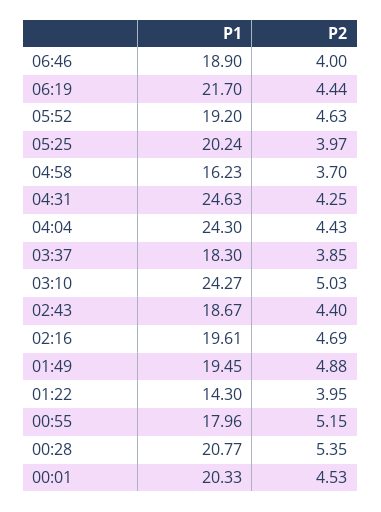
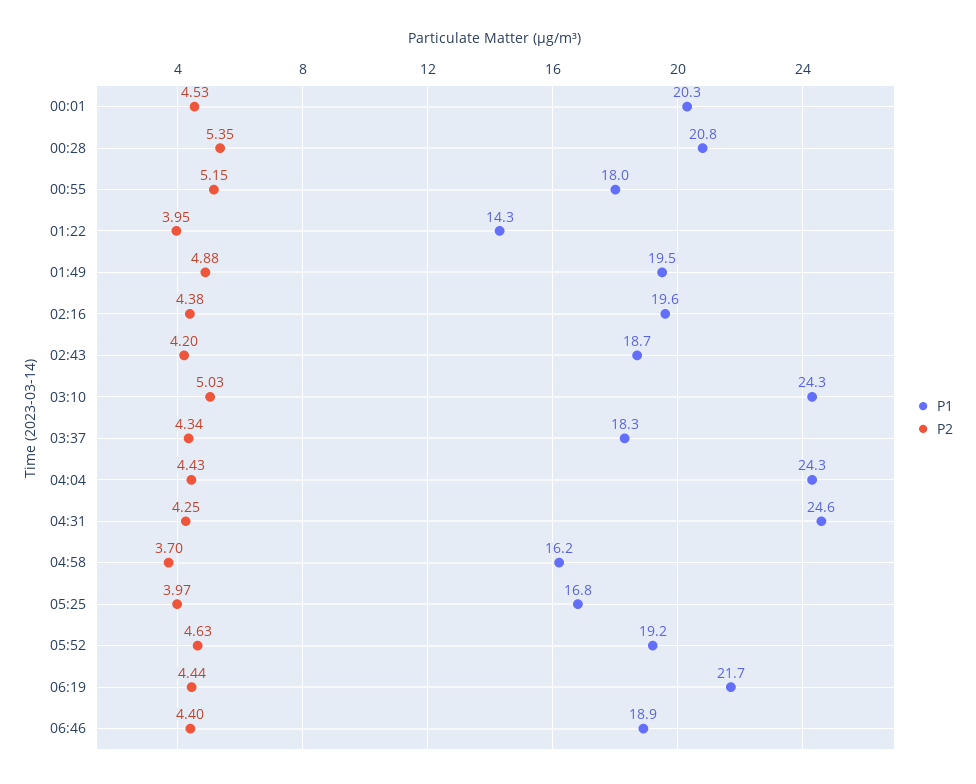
  {
    "P1": {
      "06:46": 18.9,
      "06:19": 21.7,
      "05:52": 19.2,
-     "05:25": 20.24,
+     "05:25": 16.8,
      "04:58": 16.23,
      "04:31": 24.63,
      "04:04": 24.3,
      "03:37": 18.3,
      "03:10": 24.27,
      "02:43": 18.67,
      "02:16": 19.61,
      "01:49": 19.45,
      "01:22": 14.3,
      "00:55": 17.96,
      "00:28": 20.77,
      "00:01": 20.33
    },
    "P2": {
-     "06:46": 4,
+     "06:46": 4.4,
      "06:19": 4.44,
      "05:52": 4.63,
      "05:25": 3.97,
      "04:58": 3.7,
      "04:31": 4.25,
      "04:04": 4.43,
-     "03:37": 3.85,
+     "03:37": 4.34,
      "03:10": 5.03,
-     "02:43": 4.4,
+     "02:43": 4.2,
-     "02:16": 4.69,
+     "02:16": 4.38,
      "01:49": 4.88,
      "01:22": 3.95,
      "00:55": 5.15,
      "00:28": 5.35,
      "00:01": 4.53
    }
  }

